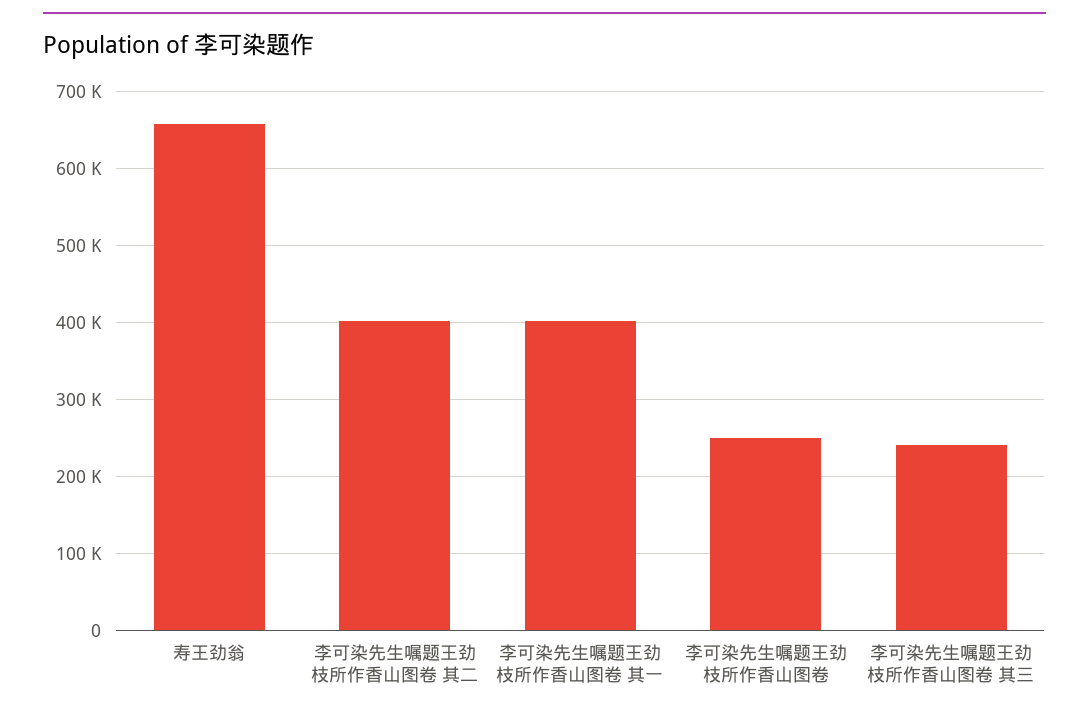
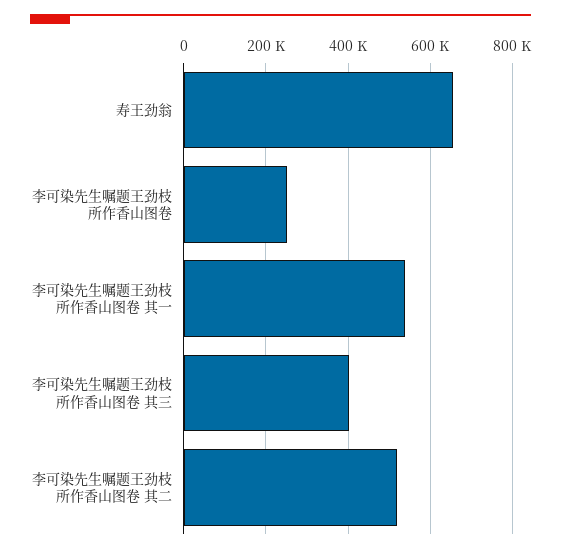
  {
    "寿王劲翁": 660000,
-   "李可染先生嘱题王劲枝所作香山图卷 其二": 400000,
+   "李可染先生嘱题王劲枝所作香山图卷 其二": 520000,
-   "李可染先生嘱题王劲枝所作香山图卷 其一": 400000,
+   "李可染先生嘱题王劲枝所作香山图卷 其一": 540000,
    "李可染先生嘱题王劲枝所作香山图卷": 250000,
-   "李可染先生嘱题王劲枝所作香山图卷 其三": 240000
+   "李可染先生嘱题王劲枝所作香山图卷 其三": 400000
  }

